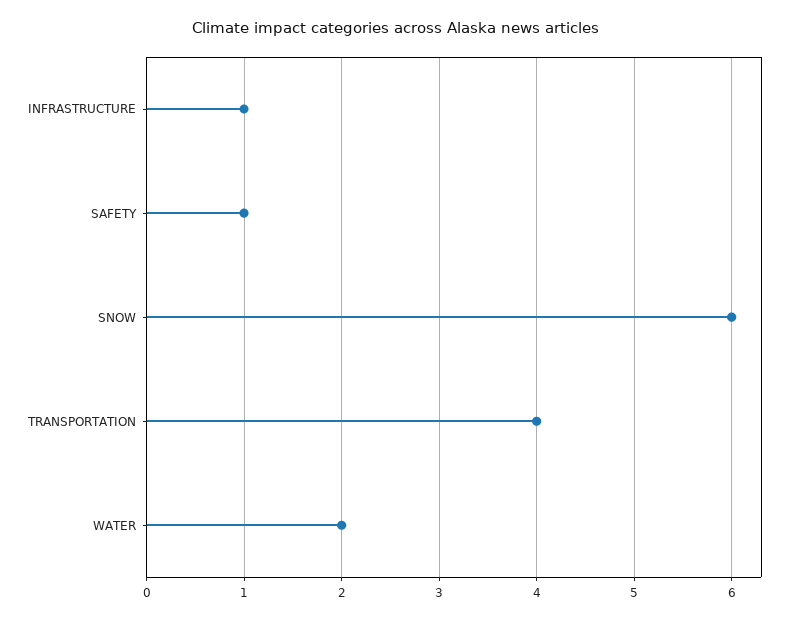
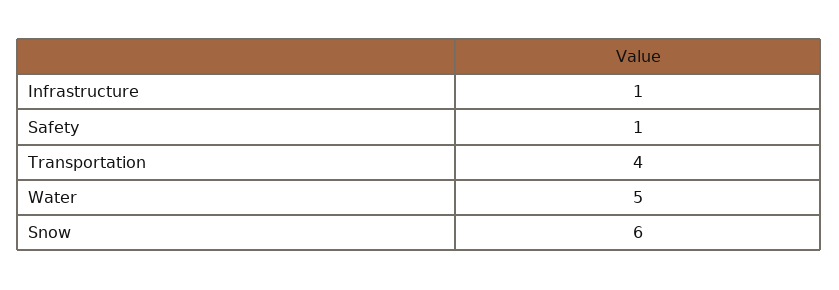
  {
    "INFRASTRUCTURE": 1,
    "SAFETY": 1,
    "SNOW": 6,
    "TRANSPORTATION": 4,
-   "WATER": 2
+   "WATER": 5
  }

